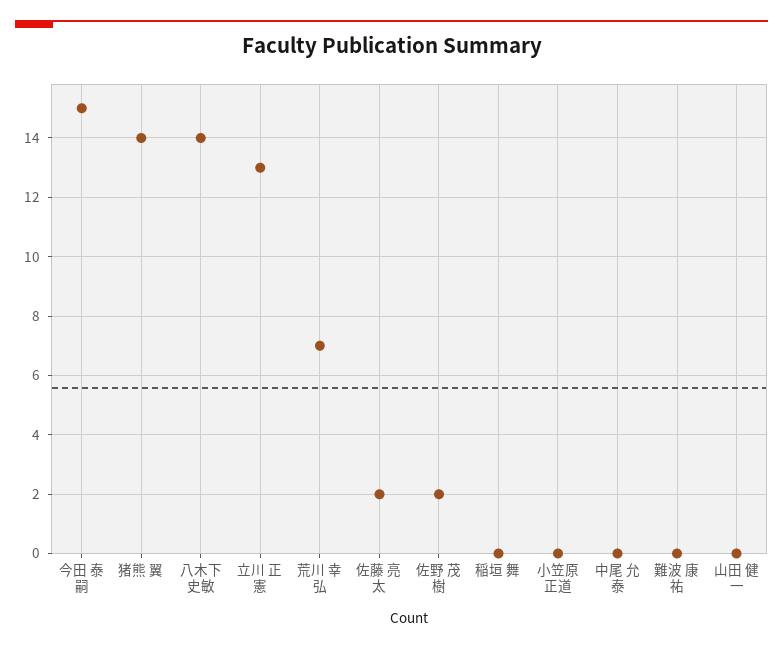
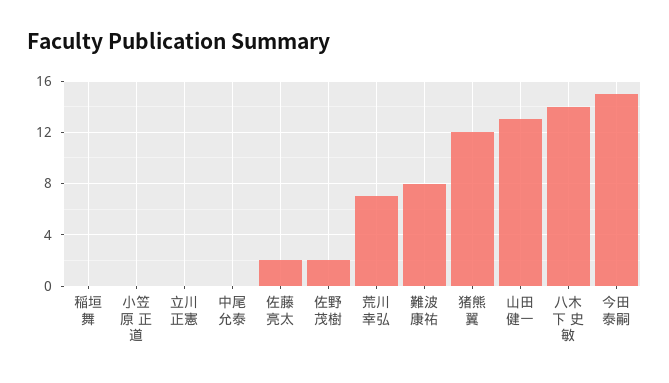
  {
    "今田 泰嗣": 15,
-   "猪熊 翼": 14,
+   "猪熊 翼": 12,
    "八木下 史敏": 14,
-   "立川 正憲": 13,
+   "立川 正憲": 0,
    "荒川 幸弘": 7,
    "佐藤 亮太": 2,
    "佐野 茂樹": 2,
    "稲垣 舞": 0,
    "小笠原 正道": 0,
    "中尾 允泰": 0,
-   "難波 康祐": 0,
+   "難波 康祐": 8,
-   "山田 健一": 0
+   "山田 健一": 13
  }

